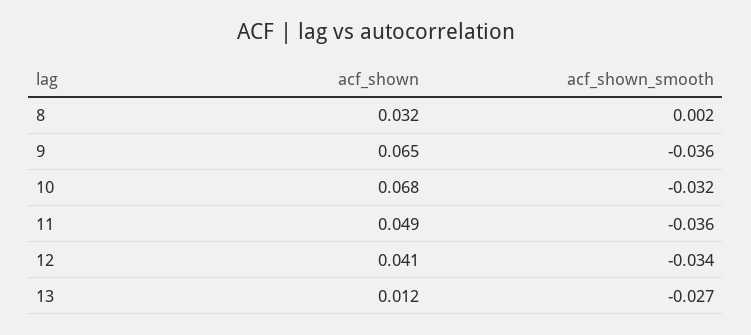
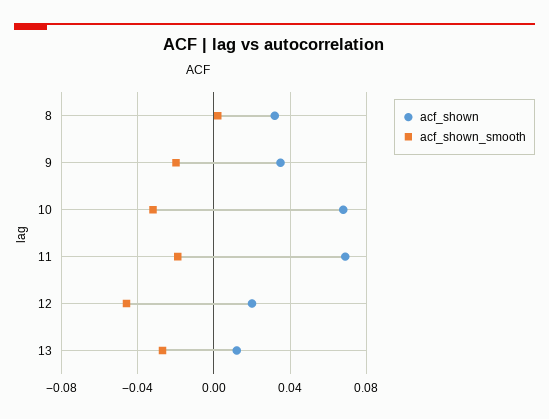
  {
    "acf_shown": {
      "8": 0.032,
-     "9": 0.065,
+     "9": 0.035,
      "10": 0.068,
-     "11": 0.049,
+     "11": 0.07,
-     "12": 0.041,
+     "12": 0.02,
      "13": 0.012
    },
    "acf_shown_smooth": {
      "8": 0.002,
-     "9": -0.036,
+     "9": -0.02,
      "10": -0.032,
-     "11": -0.036,
+     "11": -0.02,
-     "12": -0.034,
+     "12": -0.045,
      "13": -0.027
    }
  }

